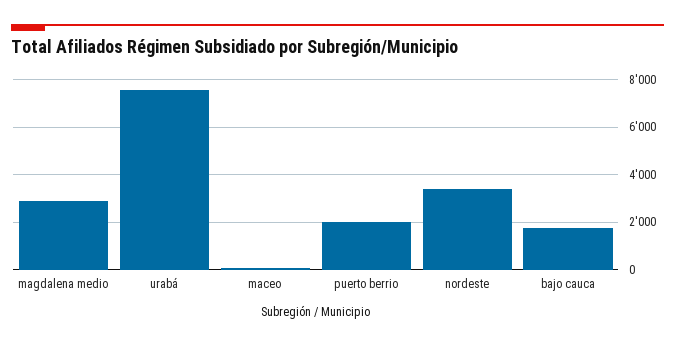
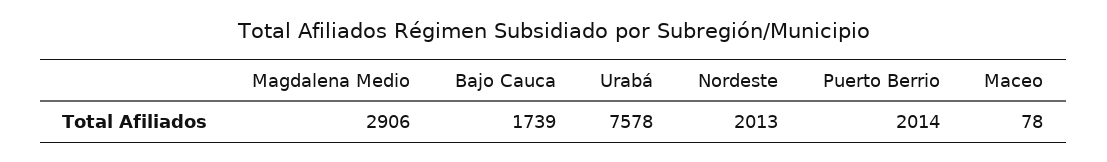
  {
    "magdalena medio": 2906,
    "urabá": 7578,
    "maceo": 78,
    "puerto berrio": 2014,
-   "nordeste": 3500,
+   "nordeste": 2013,
    "bajo cauca": 1739
  }

